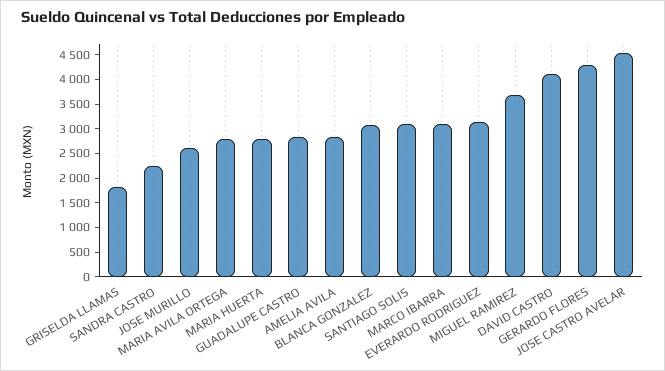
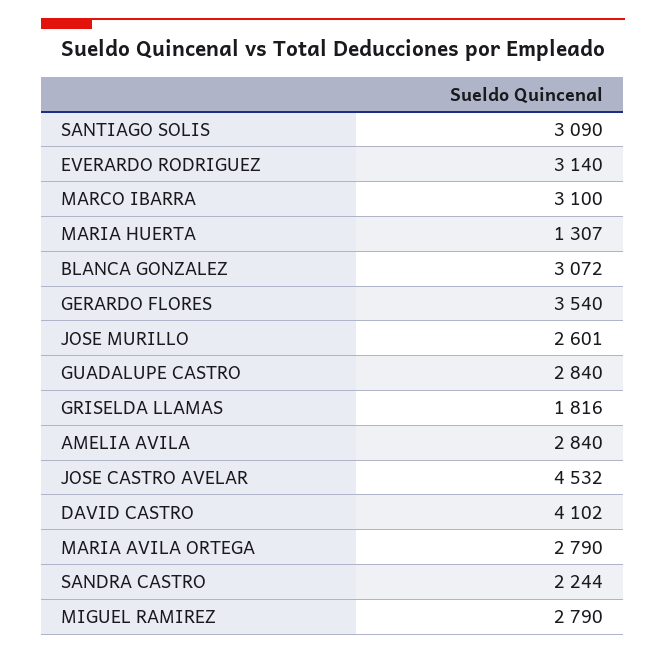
  {
    "GRISELDA LLAMAS": 1816,
    "SANDRA CASTRO": 2244,
    "JOSE MURILLO": 2601,
    "MARIA AVILA ORTEGA": 2790,
-   "MARIA HUERTA": 2750,
+   "MARIA HUERTA": 1307,
    "GUADALUPE CASTRO": 2840,
    "AMELIA AVILA": 2840,
    "BLANCA GONZALEZ": 3072,
    "SANTIAGO SOLIS": 3090,
    "MARCO IBARRA": 3100,
    "EVERARDO RODRIGUEZ": 3140,
-   "MIGUEL RAMIREZ": 3750,
+   "MIGUEL RAMIREZ": 2790,
    "DAVID CASTRO": 4102,
-   "GERARDO FLORES": 4250,
+   "GERARDO FLORES": 3540,
    "JOSE CASTRO AVELAR": 4532
  }

